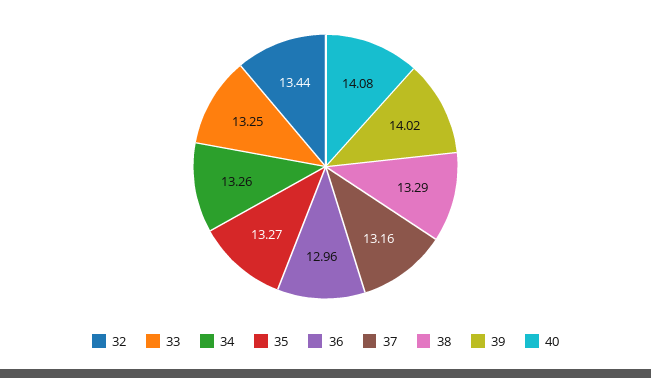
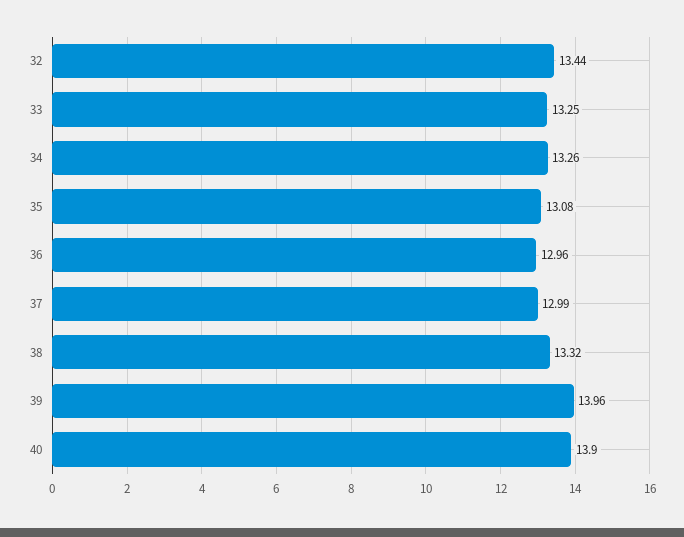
  {
    "32": 13.44,
    "33": 13.25,
    "34": 13.26,
-   "35": 13.27,
+   "35": 13.08,
    "36": 12.96,
-   "37": 13.16,
+   "37": 12.99,
-   "38": 13.29,
+   "38": 13.32,
-   "39": 14.02,
+   "39": 13.96,
-   "40": 14.08
+   "40": 13.9
  }

